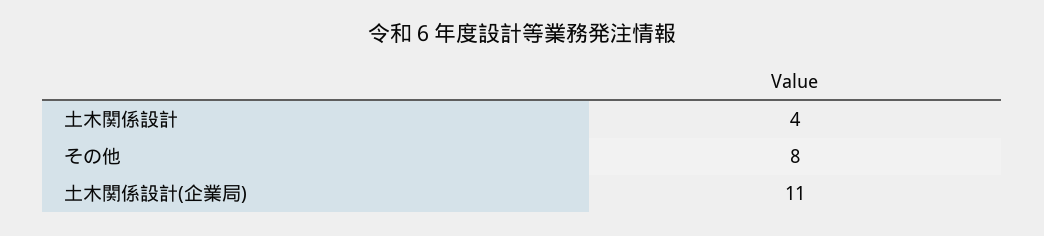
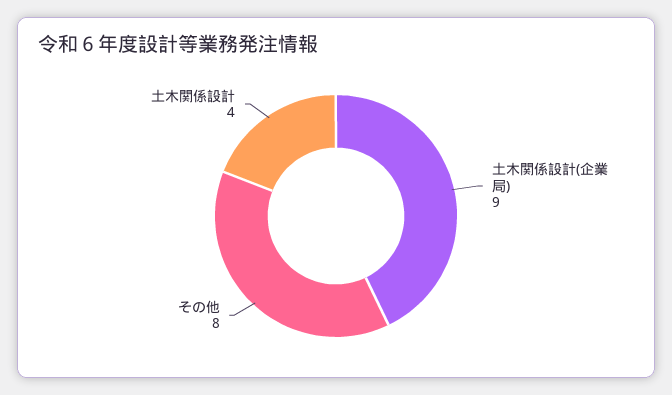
  {
    "土木関係設計": 4,
    "その他": 8,
-   "土木関係設計(企業局)": 11
+   "土木関係設計(企業局)": 9
  }

